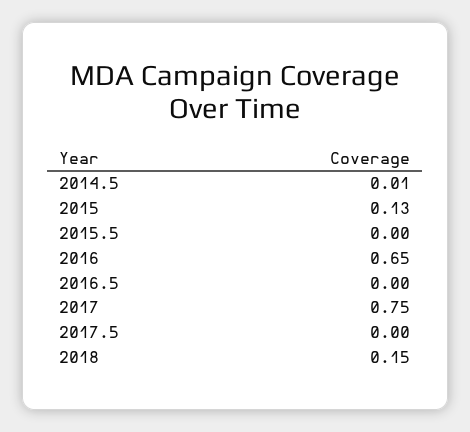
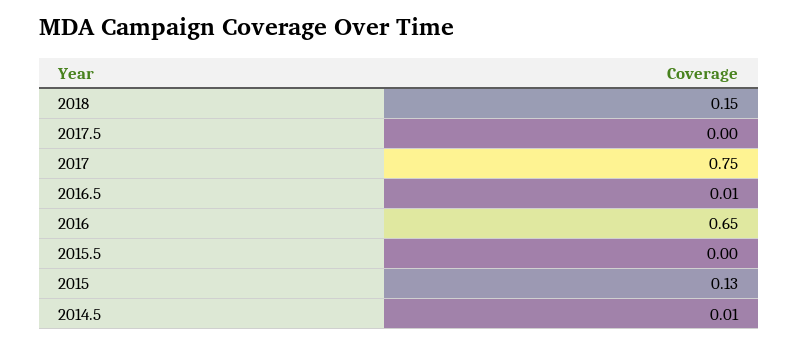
  {
    "2014.5": 0.01,
    "2015": 0.13,
    "2015.5": 0,
    "2016": 0.65,
-   "2016.5": 0,
+   "2016.5": 0.01,
    "2017": 0.75,
    "2017.5": 0,
    "2018": 0.15
  }

